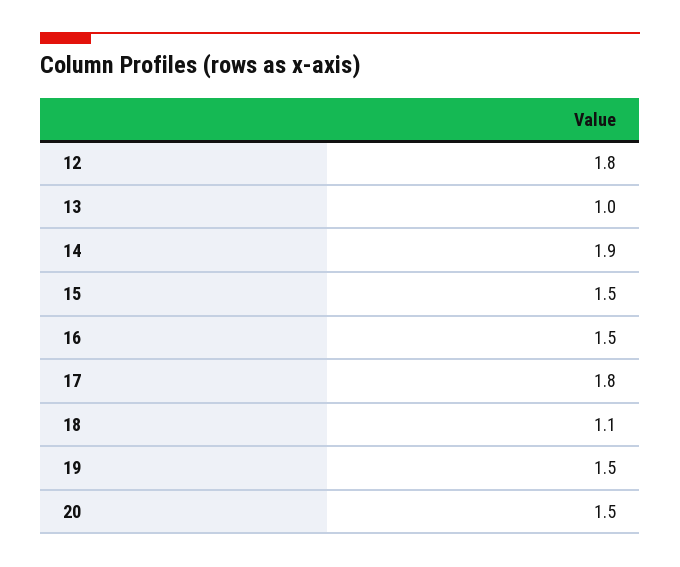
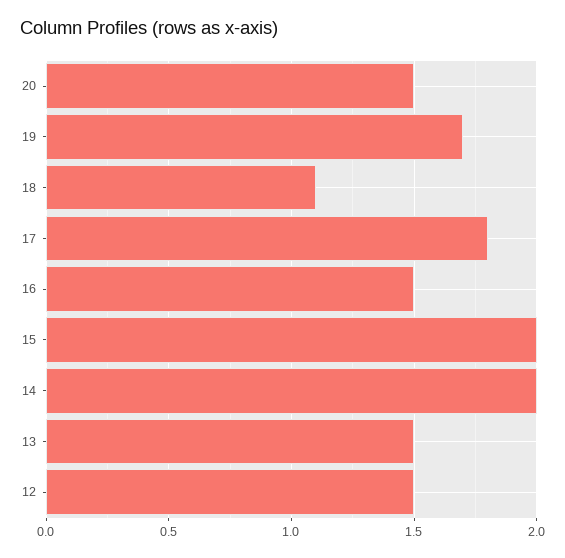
  {
-   "12": 1.8,
+   "12": 1.5,
-   "13": 1,
+   "13": 1.5,
-   "14": 1.9,
+   "14": 2,
-   "15": 1.5,
+   "15": 2,
    "16": 1.5,
    "17": 1.8,
    "18": 1.1,
-   "19": 1.5,
+   "19": 1.7,
    "20": 1.5
  }

